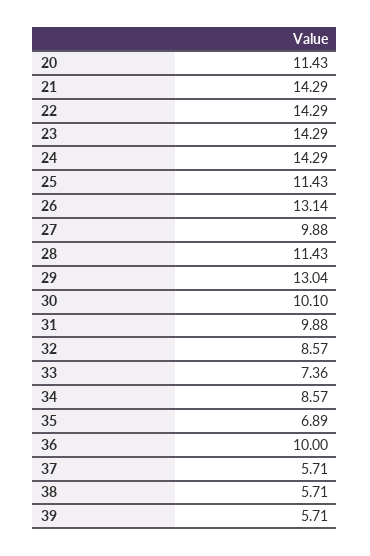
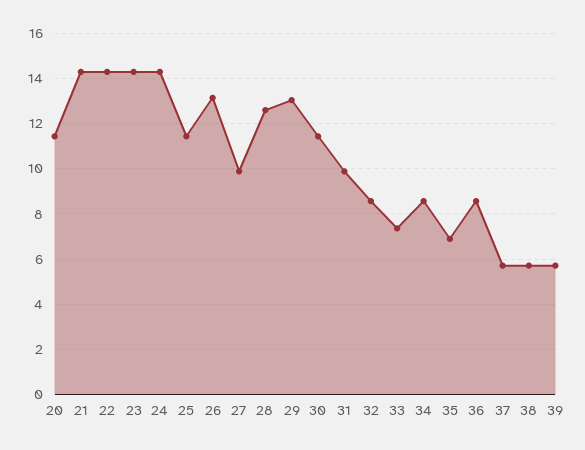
  {
    "20": 11.43,
    "21": 14.29,
    "22": 14.29,
    "23": 14.29,
    "24": 14.29,
    "25": 11.43,
    "26": 13.14,
    "27": 9.88,
-   "28": 11.43,
+   "28": 12.5,
    "29": 13.04,
-   "30": 10.1,
+   "30": 11.5,
    "31": 9.88,
    "32": 8.57,
    "33": 7.36,
    "34": 8.57,
    "35": 6.89,
-   "36": 10,
+   "36": 8.5,
    "37": 5.71,
    "38": 5.71,
    "39": 5.71
  }

